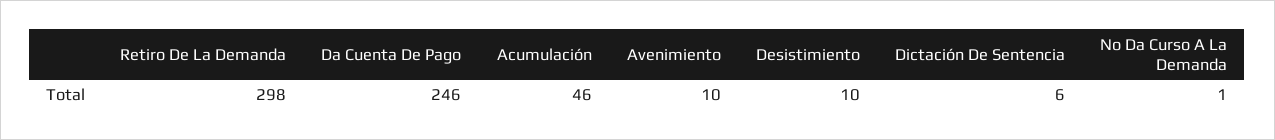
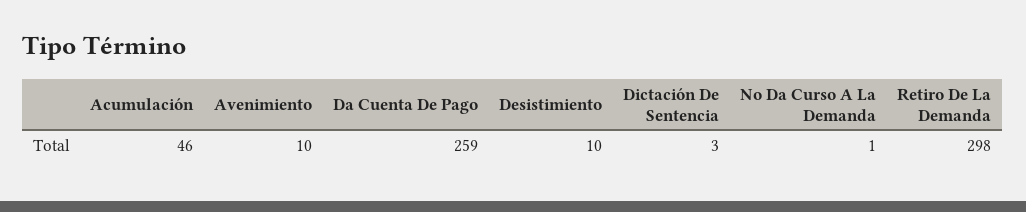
  {
    "Retiro De La Demanda": 298,
-   "Da Cuenta De Pago": 246,
+   "Da Cuenta De Pago": 259,
    "Acumulación": 46,
    "Avenimiento": 10,
    "Desistimiento": 10,
-   "Dictación De Sentencia": 6,
+   "Dictación De Sentencia": 3,
    "No Da Curso A La Demanda": 1
  }

